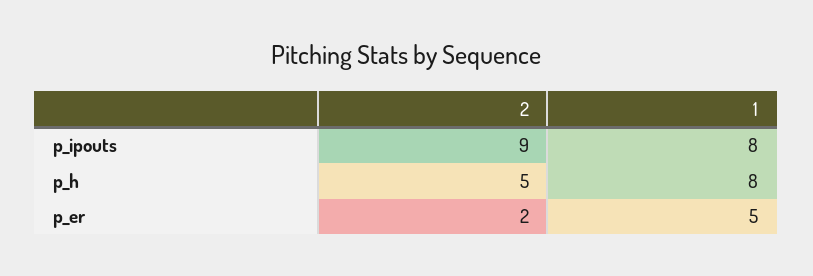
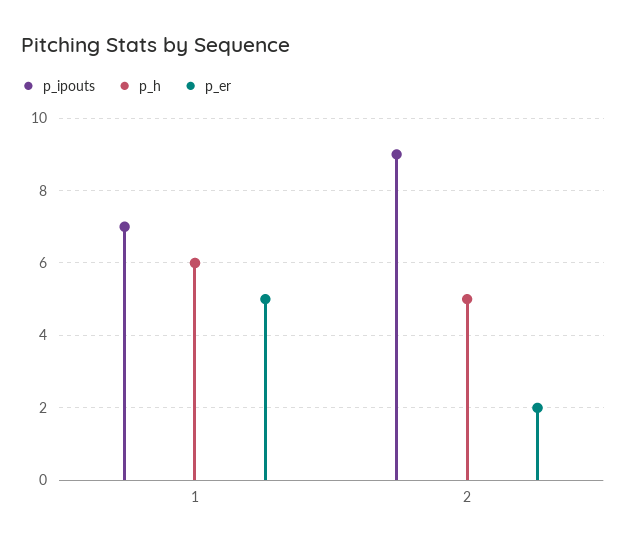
  {
    "p_ipouts": {
      "2": 9,
-     "1": 8
+     "1": 7
    },
    "p_h": {
      "2": 5,
-     "1": 8
+     "1": 6
    },
    "p_er": {
      "2": 2,
      "1": 5
    }
  }

